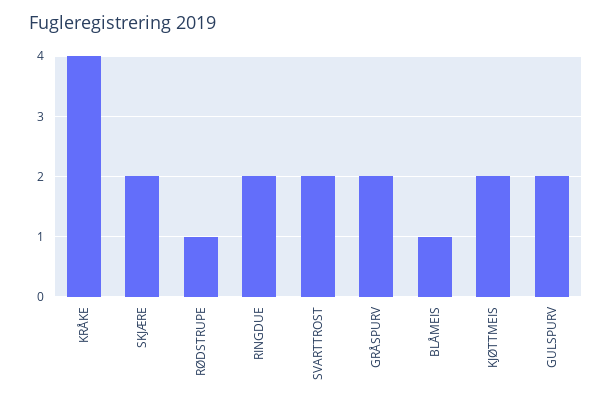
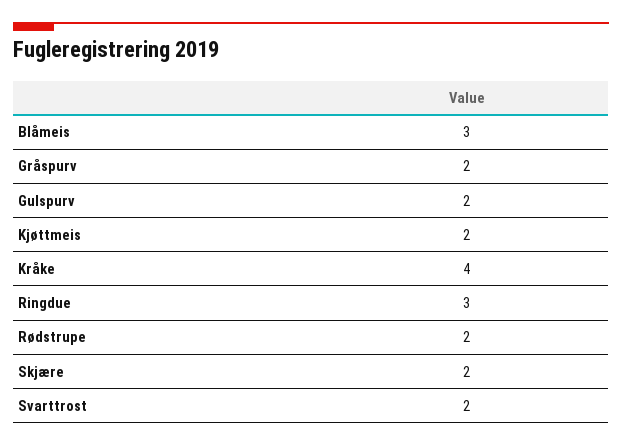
  {
    "KRÅKE": 4,
    "SKJÆRE": 2,
-   "RØDSTRUPE": 1,
+   "RØDSTRUPE": 2,
-   "RINGDUE": 2,
+   "RINGDUE": 3,
    "SVARTTROST": 2,
    "GRÅSPURV": 2,
-   "BLÅMEIS": 1,
+   "BLÅMEIS": 3,
    "KJØTTMEIS": 2,
    "GULSPURV": 2
  }

